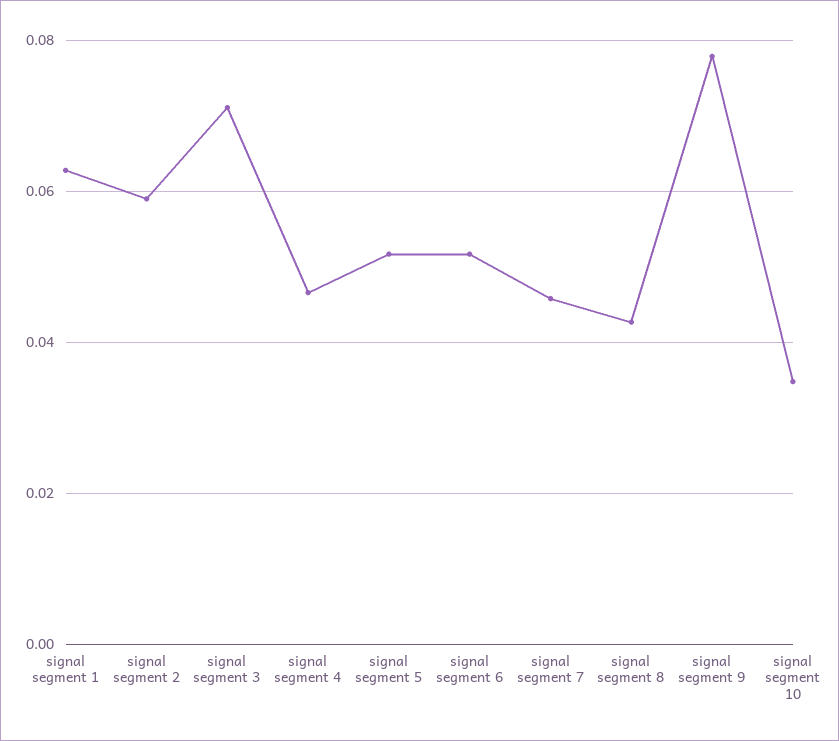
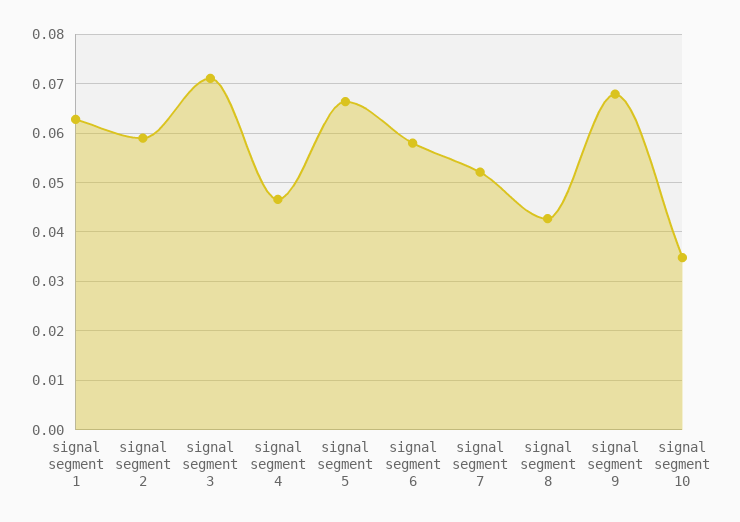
  {
    "signal segment 1": 0.062,
    "signal segment 2": 0.06,
    "signal segment 3": 0.072,
    "signal segment 4": 0.046,
-   "signal segment 5": 0.052,
+   "signal segment 5": 0.066,
-   "signal segment 6": 0.052,
+   "signal segment 6": 0.058,
-   "signal segment 7": 0.046,
+   "signal segment 7": 0.052,
    "signal segment 8": 0.042,
-   "signal segment 9": 0.078,
+   "signal segment 9": 0.068,
    "signal segment 10": 0.034
  }

